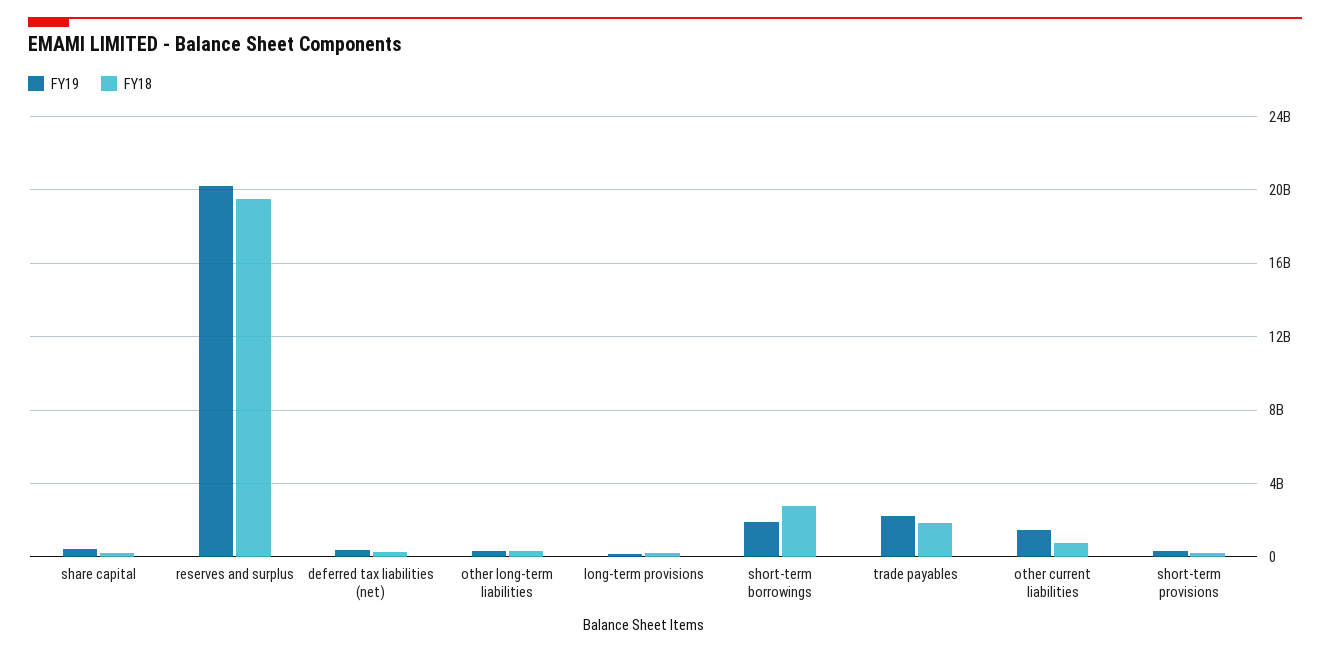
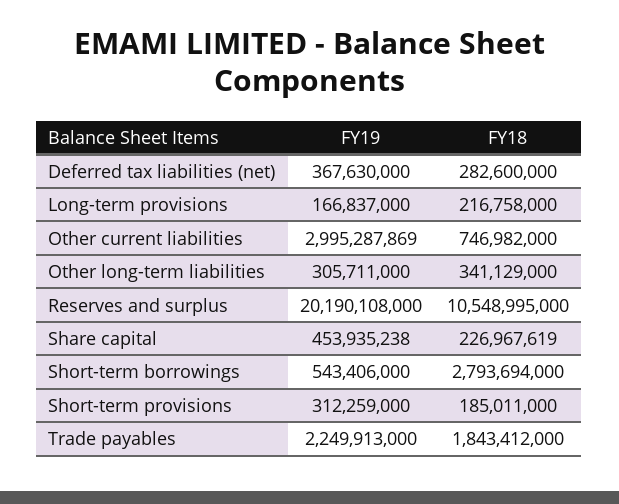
  {
    "FY19": {
      "share capital": 453935238,
      "reserves and surplus": 20190108000,
      "deferred tax liabilities (net)": 367630000,
      "other long-term liabilities": 305711000,
      "long-term provisions": 166837000,
-     "short-term borrowings": 2000000000,
+     "short-term borrowings": 543406000,
      "trade payables": 2249913000,
-     "other current liabilities": 1500000000,
+     "other current liabilities": 2995287869,
      "short-term provisions": 312259000
    },
    "FY18": {
      "share capital": 226967619,
-     "reserves and surplus": 19500000000,
+     "reserves and surplus": 10548995000,
      "deferred tax liabilities (net)": 282600000,
      "other long-term liabilities": 341129000,
      "long-term provisions": 216758000,
      "short-term borrowings": 2793694000,
      "trade payables": 1843412000,
      "other current liabilities": 746982000,
      "short-term provisions": 185011000
    }
  }

